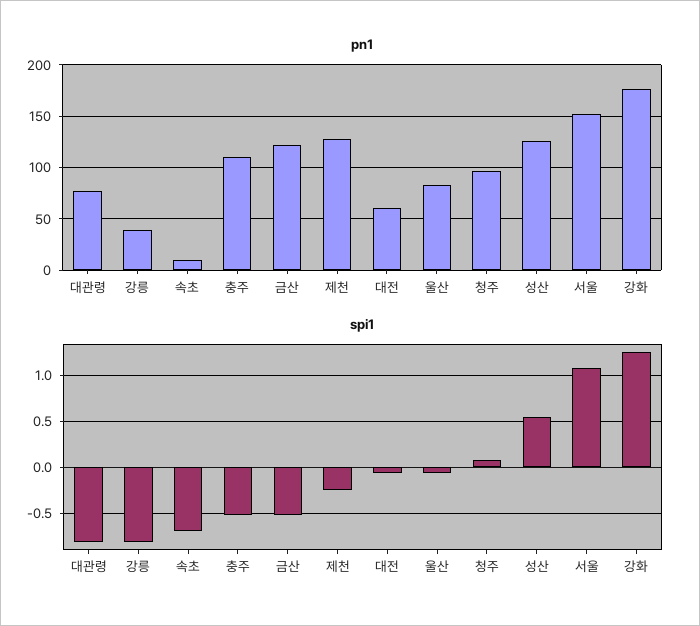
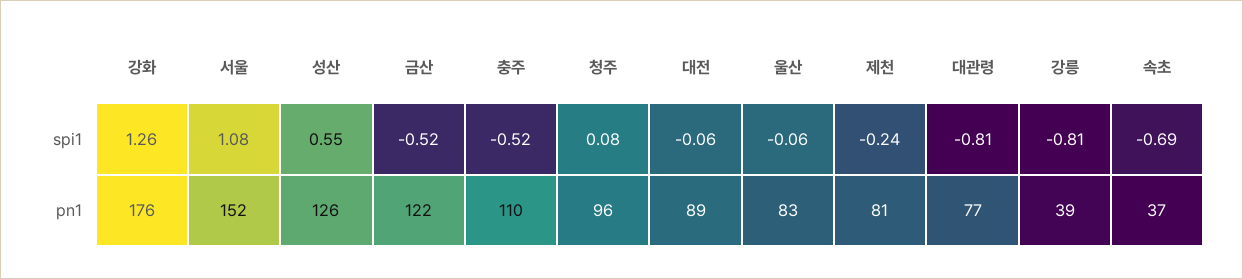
  {
    "pn1": {
      "대관령": 77,
      "강릉": 39,
-     "속초": 10,
+     "속초": 37,
      "충주": 110,
      "금산": 122,
-     "제천": 130,
+     "제천": 81,
-     "대전": 60,
+     "대전": 89,
      "울산": 83,
      "청주": 96,
      "성산": 126,
      "서울": 152,
      "강화": 176
    },
    "spi1": {
      "대관령": -0.81,
      "강릉": -0.81,
      "속초": -0.69,
      "충주": -0.52,
      "금산": -0.52,
      "제천": -0.24,
      "대전": -0.06,
      "울산": -0.06,
      "청주": 0.08,
      "성산": 0.55,
      "서울": 1.08,
      "강화": 1.26
    }
  }

